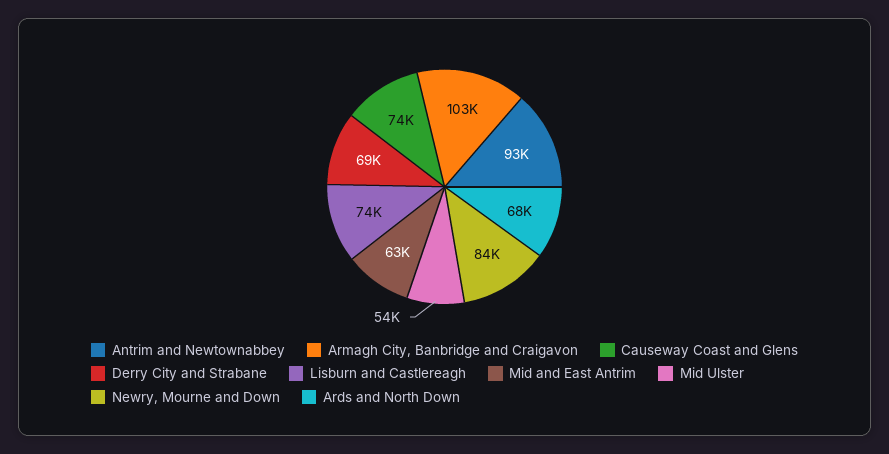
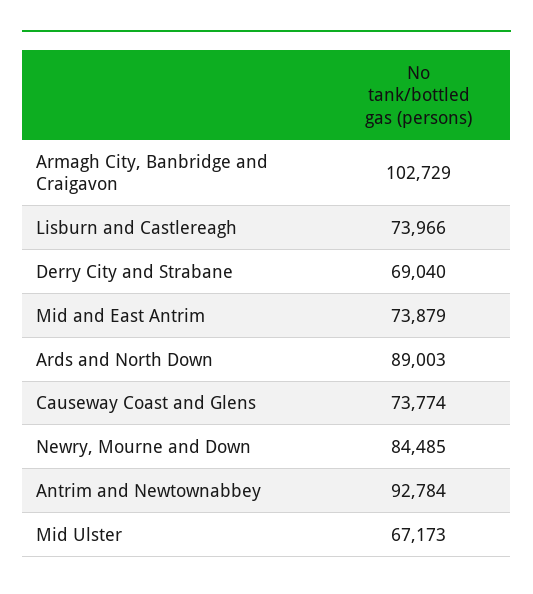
  {
    "Antrim and Newtownabbey": 92784,
    "Armagh City, Banbridge and Craigavon": 102729,
    "Causeway Coast and Glens": 73774,
    "Derry City and Strabane": 69040,
    "Lisburn and Castlereagh": 73966,
-   "Mid and East Antrim": 63000,
+   "Mid and East Antrim": 73879,
-   "Mid Ulster": 54000,
+   "Mid Ulster": 67173,
    "Newry, Mourne and Down": 84485,
-   "Ards and North Down": 68000
+   "Ards and North Down": 89003
  }

